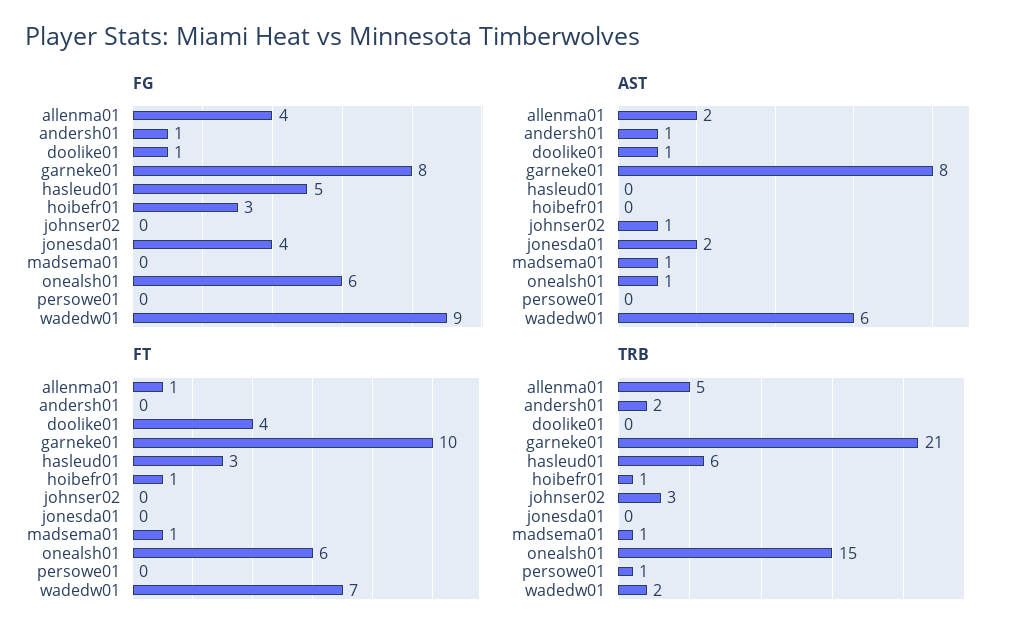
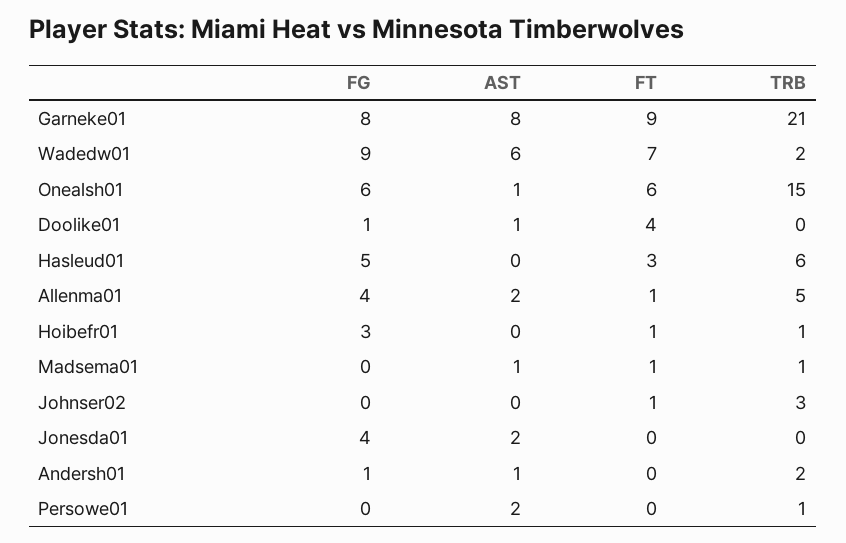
  {
    "FG": {
      "allenma01": 4,
      "andersh01": 1,
      "doolike01": 1,
      "garneke01": 8,
      "hasleud01": 5,
      "hoibefr01": 3,
      "johnser02": 0,
      "jonesda01": 4,
      "madsema01": 0,
      "onealsh01": 6,
      "persowe01": 0,
      "wadedw01": 9
    },
    "AST": {
      "allenma01": 2,
      "andersh01": 1,
      "doolike01": 1,
      "garneke01": 8,
      "hasleud01": 0,
      "hoibefr01": 0,
-     "johnser02": 1,
+     "johnser02": 0,
      "jonesda01": 2,
      "madsema01": 1,
      "onealsh01": 1,
-     "persowe01": 0,
+     "persowe01": 2,
      "wadedw01": 6
    },
    "FT": {
      "allenma01": 1,
      "andersh01": 0,
      "doolike01": 4,
-     "garneke01": 10,
+     "garneke01": 9,
      "hasleud01": 3,
      "hoibefr01": 1,
-     "johnser02": 0,
+     "johnser02": 1,
      "jonesda01": 0,
      "madsema01": 1,
      "onealsh01": 6,
      "persowe01": 0,
      "wadedw01": 7
    },
    "TRB": {
      "allenma01": 5,
      "andersh01": 2,
      "doolike01": 0,
      "garneke01": 21,
      "hasleud01": 6,
      "hoibefr01": 1,
      "johnser02": 3,
      "jonesda01": 0,
      "madsema01": 1,
      "onealsh01": 15,
      "persowe01": 1,
      "wadedw01": 2
    }
  }

